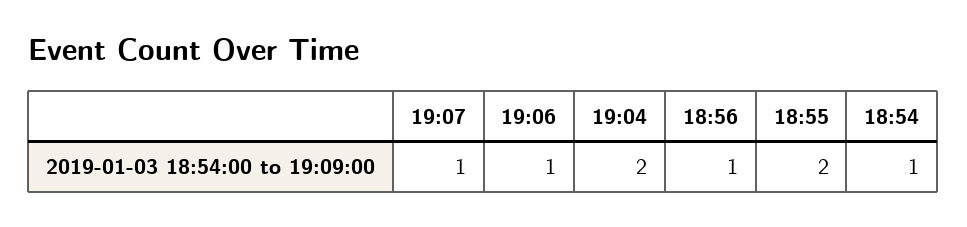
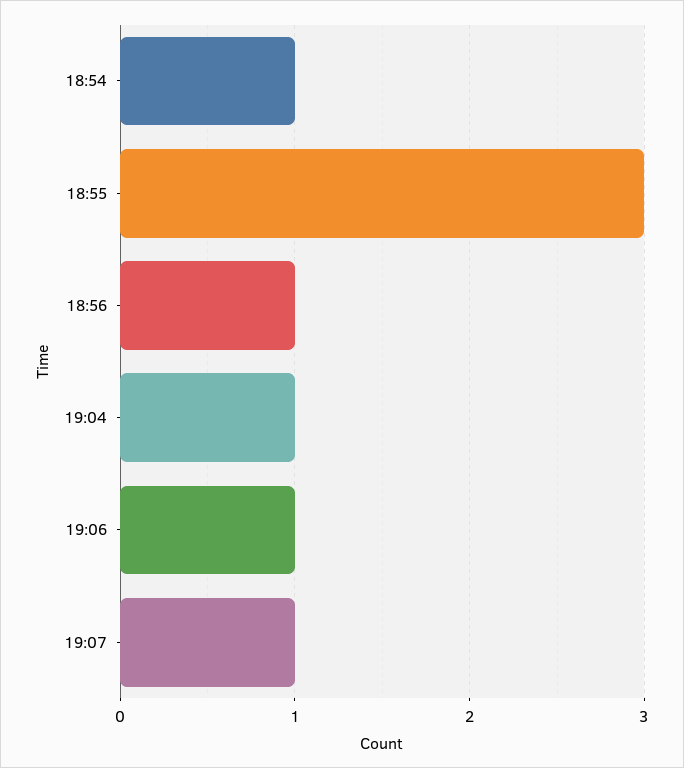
  {
    "19:07": 1,
    "19:06": 1,
-   "19:04": 2,
+   "19:04": 1,
    "18:56": 1,
-   "18:55": 2,
+   "18:55": 3,
    "18:54": 1
  }

